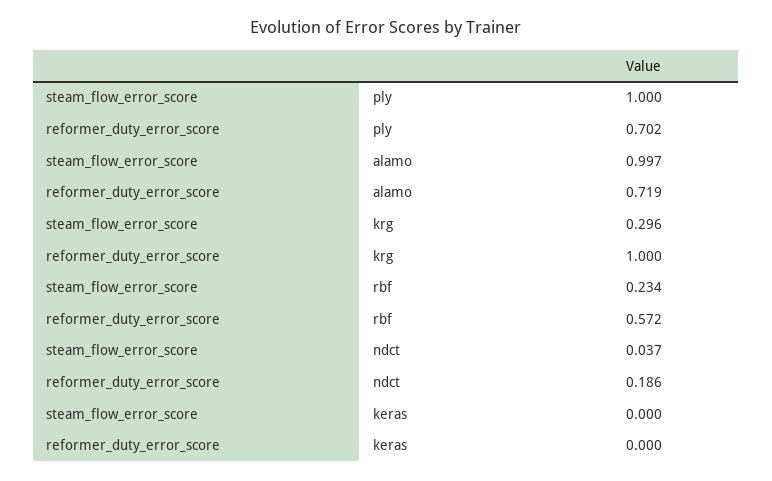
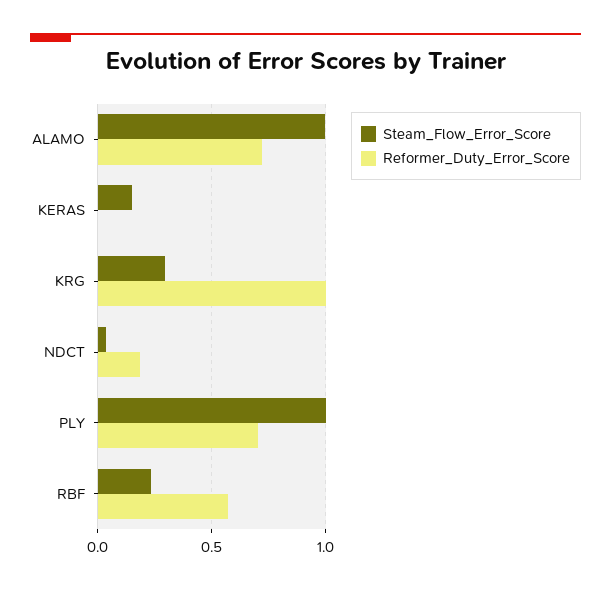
  {
    "steam_flow_error_score": {
      "ply": 1,
      "alamo": 0.997,
      "krg": 0.296,
      "rbf": 0.234,
      "ndct": 0.037,
-     "keras": 0
+     "keras": 0.15
    },
    "reformer_duty_error_score": {
      "ply": 0.702,
      "alamo": 0.719,
      "krg": 1,
      "rbf": 0.572,
      "ndct": 0.186,
      "keras": 0
    }
  }

